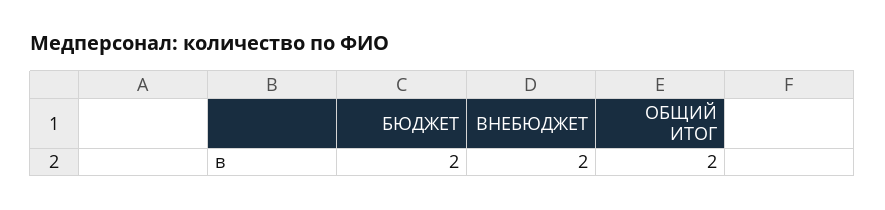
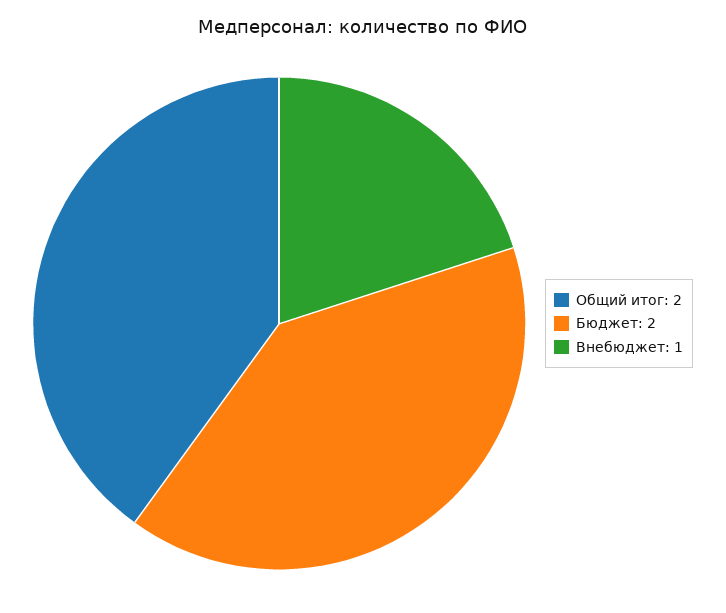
  {
    "БЮДЖЕТ": 2,
-   "ВНЕБЮДЖЕТ": 2,
+   "ВНЕБЮДЖЕТ": 1,
    "ОБЩИЙ ИТОГ": 2
  }

